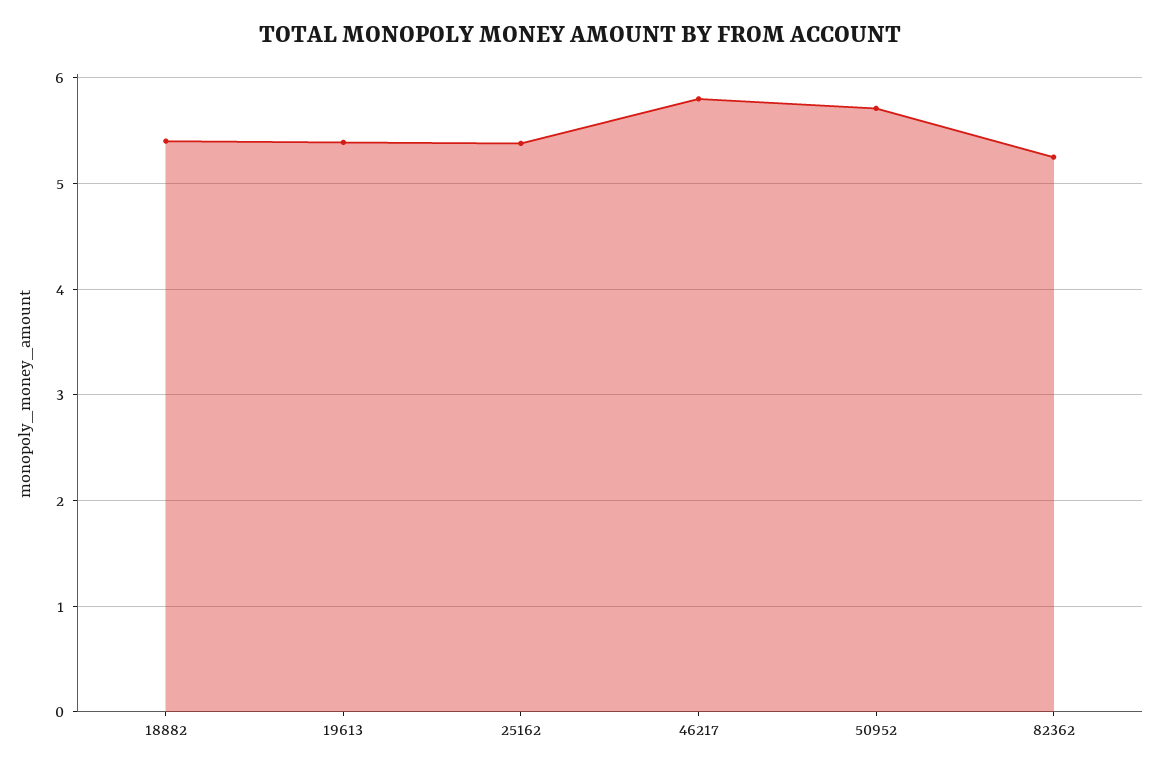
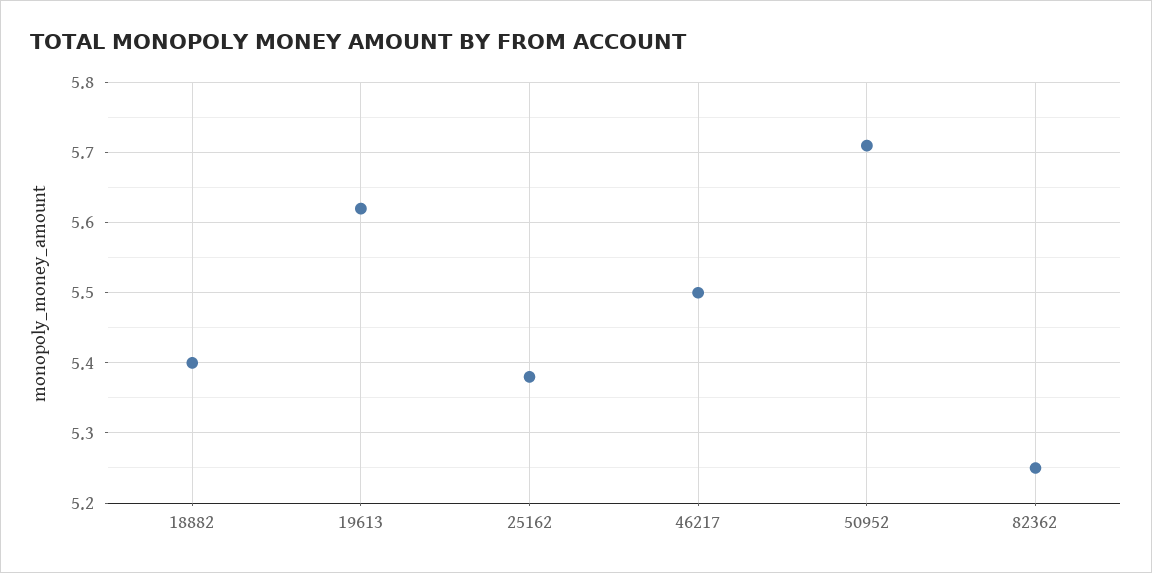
  {
    "18882": 5.4,
-   "19613": 5.4,
+   "19613": 5.62,
    "25162": 5.38,
-   "46217": 5.8,
+   "46217": 5.5,
    "50952": 5.71,
    "82362": 5.25
  }

